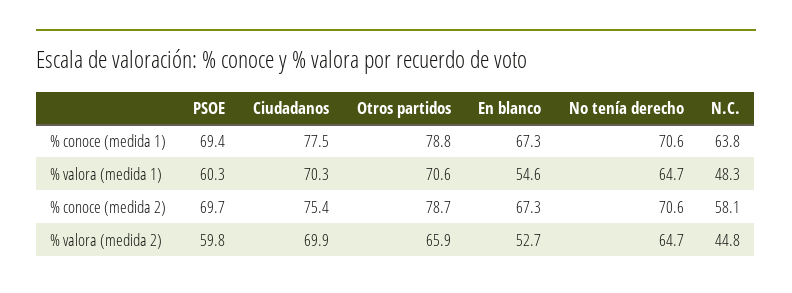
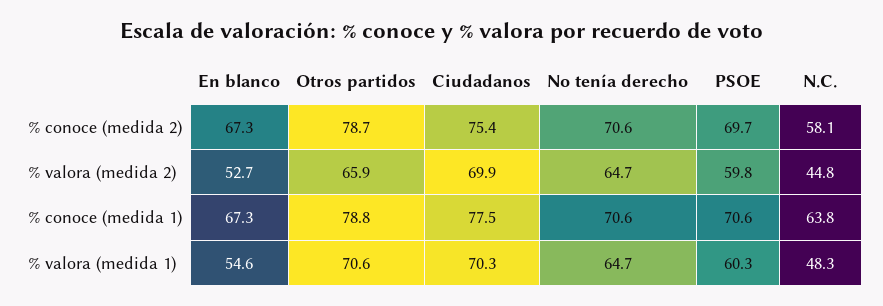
  {
    "PSOE": {
-     "% conoce (medida 1)": 69.4,
+     "% conoce (medida 1)": 70.6,
      "% valora (medida 1)": 60.3,
      "% conoce (medida 2)": 69.7,
      "% valora (medida 2)": 59.8
    },
    "Ciudadanos": {
      "% conoce (medida 1)": 77.5,
      "% valora (medida 1)": 70.3,
      "% conoce (medida 2)": 75.4,
      "% valora (medida 2)": 69.9
    },
    "Otros partidos": {
      "% conoce (medida 1)": 78.8,
      "% valora (medida 1)": 70.6,
      "% conoce (medida 2)": 78.7,
      "% valora (medida 2)": 65.9
    },
    "En blanco": {
      "% conoce (medida 1)": 67.3,
      "% valora (medida 1)": 54.6,
      "% conoce (medida 2)": 67.3,
      "% valora (medida 2)": 52.7
    },
    "No tenía derecho": {
      "% conoce (medida 1)": 70.6,
      "% valora (medida 1)": 64.7,
      "% conoce (medida 2)": 70.6,
      "% valora (medida 2)": 64.7
    },
    "N.C.": {
      "% conoce (medida 1)": 63.8,
      "% valora (medida 1)": 48.3,
      "% conoce (medida 2)": 58.1,
      "% valora (medida 2)": 44.8
    }
  }

